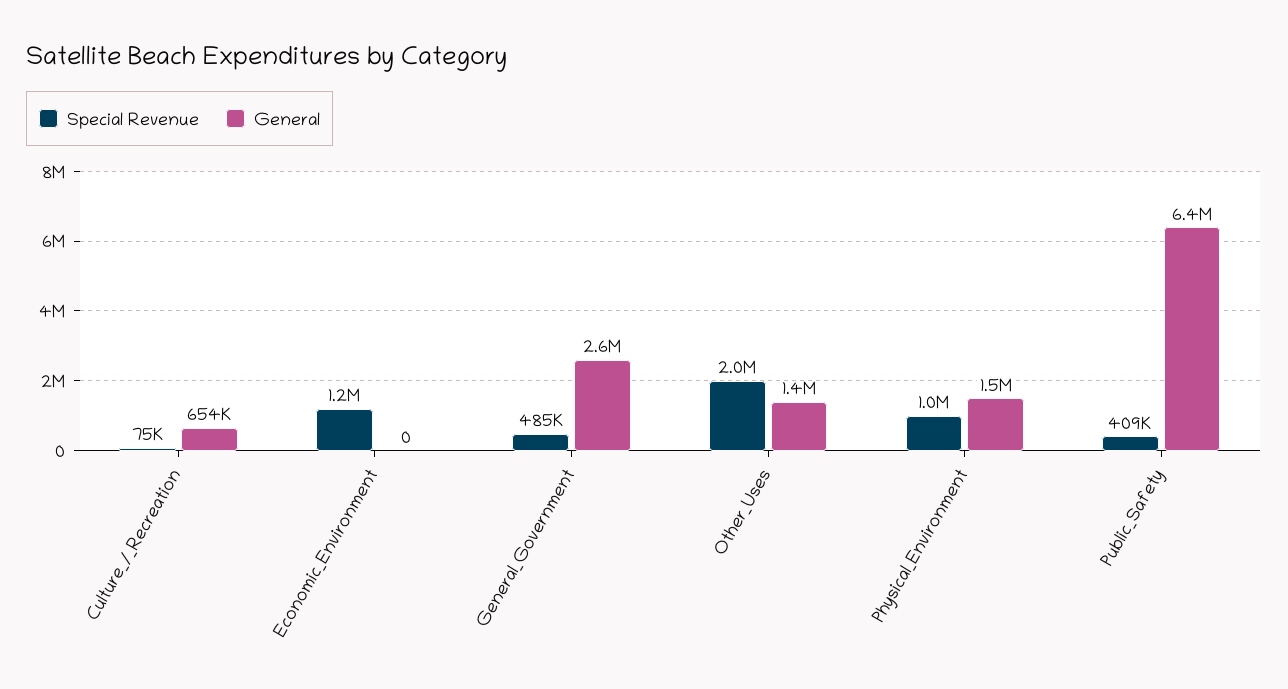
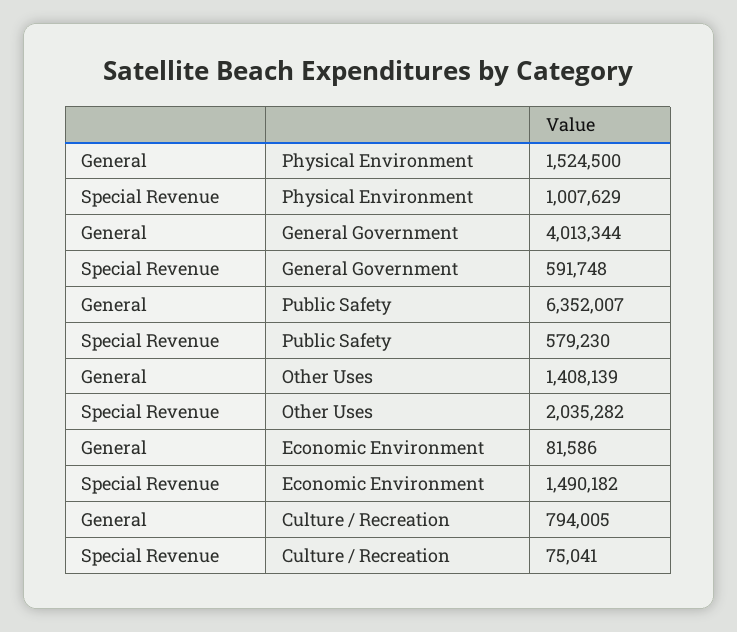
  {
    "Special Revenue": {
      "Culture_/_Recreation": 75041,
-     "Economic_Environment": 1200000,
+     "Economic_Environment": 1490182,
-     "General_Government": 485000,
+     "General_Government": 591748,
      "Other_Uses": 2035282,
      "Physical_Environment": 1007629,
-     "Public_Safety": 409000
+     "Public_Safety": 579230
    },
    "General": {
-     "Culture_/_Recreation": 654000,
+     "Culture_/_Recreation": 794005,
-     "Economic_Environment": 0,
+     "Economic_Environment": 81586,
-     "General_Government": 2600000,
+     "General_Government": 4013344,
      "Other_Uses": 1408139,
      "Physical_Environment": 1524500,
      "Public_Safety": 6352007
    }
  }

